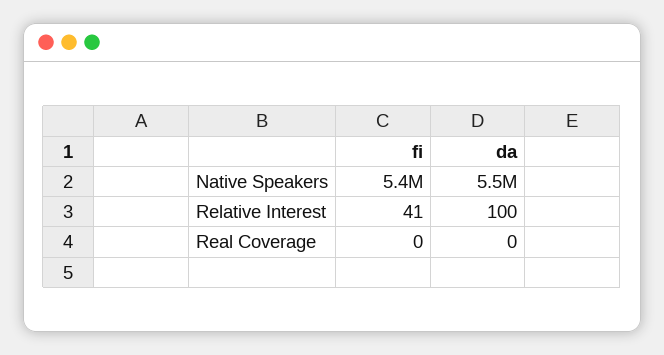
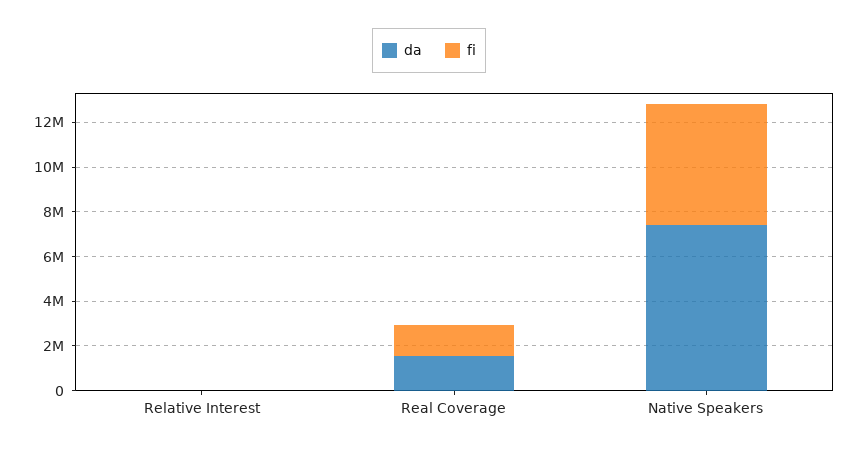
  {
    "fi": {
      "Native Speakers": 5400000,
      "Relative Interest": 41,
-     "Real Coverage": 0
+     "Real Coverage": 1500000
    },
    "da": {
-     "Native Speakers": 5500000,
+     "Native Speakers": 7500000,
      "Relative Interest": 100,
-     "Real Coverage": 0
+     "Real Coverage": 1500000
    }
  }

